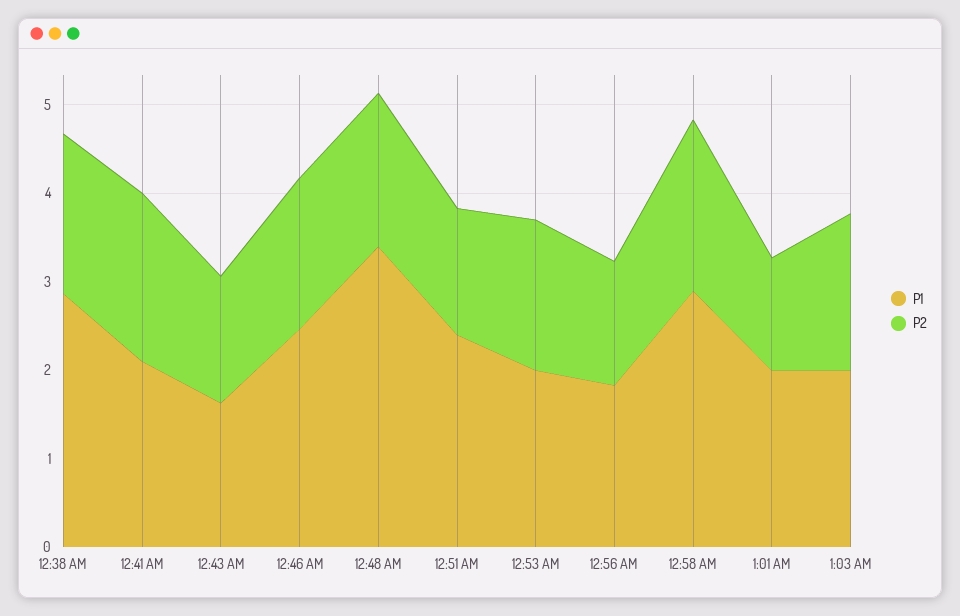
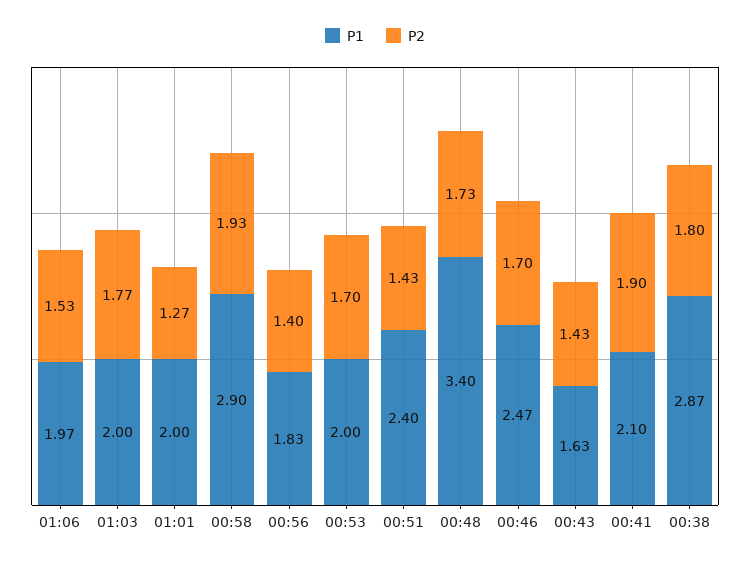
  {
    "P1": {
      "12:38 AM": 2.87,
      "12:41 AM": 2.1,
      "12:43 AM": 1.63,
      "12:46 AM": 2.47,
      "12:48 AM": 3.4,
      "12:51 AM": 2.4,
      "12:53 AM": 2,
      "12:56 AM": 1.83,
      "12:58 AM": 2.9,
      "1:01 AM": 2,
-     "1:03 AM": 2
+     "1:03 AM": 2,
+     "01:06": 1.97
    },
    "P2": {
      "12:38 AM": 1.8,
      "12:41 AM": 1.9,
      "12:43 AM": 1.43,
      "12:46 AM": 1.7,
      "12:48 AM": 1.73,
      "12:51 AM": 1.43,
      "12:53 AM": 1.7,
      "12:56 AM": 1.4,
      "12:58 AM": 1.93,
      "1:01 AM": 1.27,
-     "1:03 AM": 1.77
+     "1:03 AM": 1.77,
+     "01:06": 1.53
    }
  }

